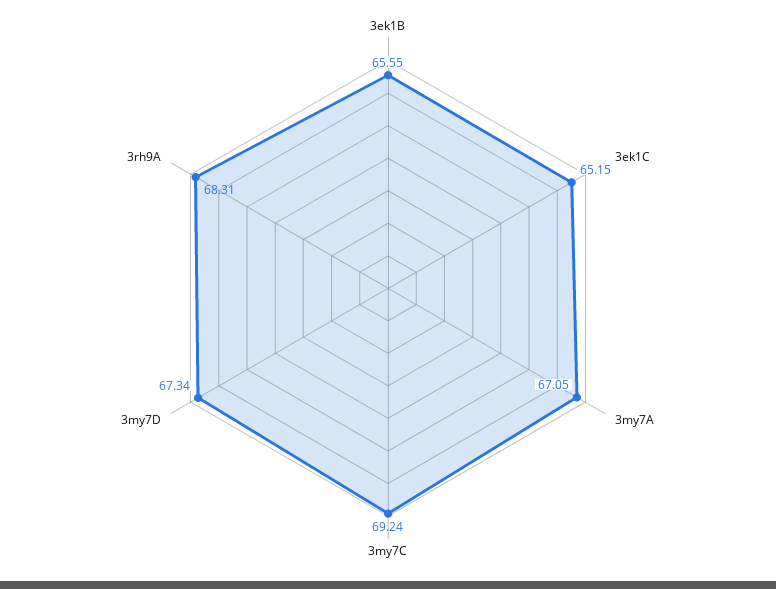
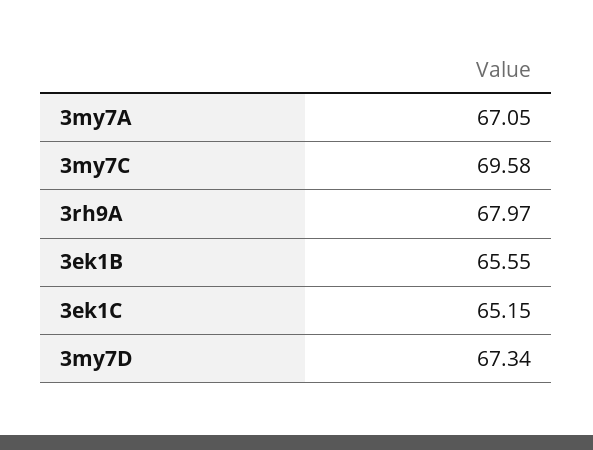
  {
    "3ek1B": 65.55,
    "3ek1C": 65.15,
    "3my7A": 67.05,
-   "3my7C": 69.24,
+   "3my7C": 69.58,
    "3my7D": 67.34,
-   "3rh9A": 68.31
+   "3rh9A": 67.97
  }

